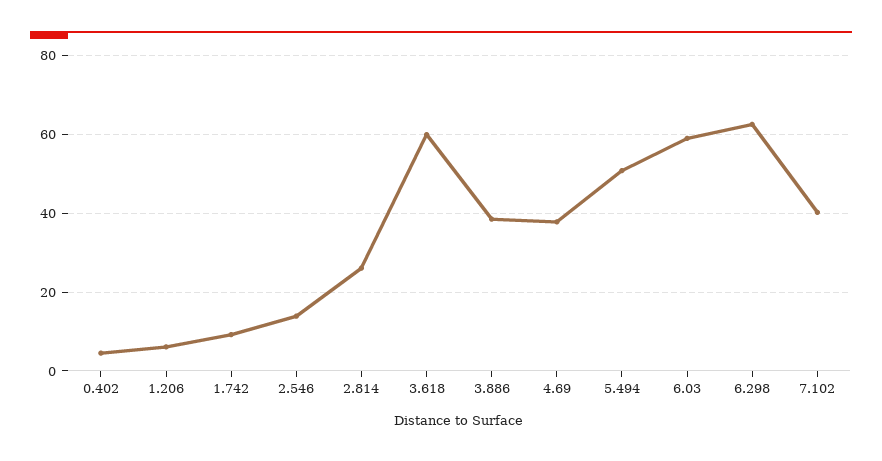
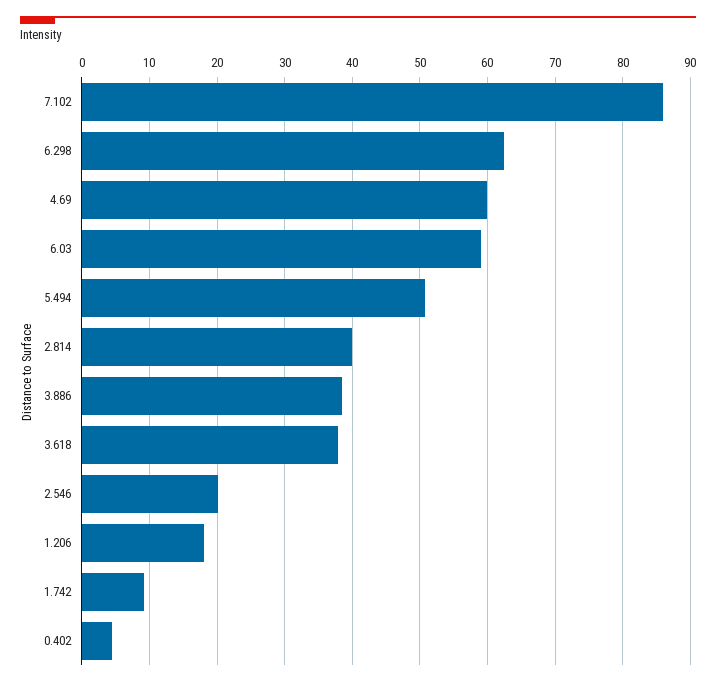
  {
    "0.402": 5,
-   "1.206": 6,
+   "1.206": 18,
    "1.742": 9,
-   "2.546": 14,
+   "2.546": 20,
-   "2.814": 26,
+   "2.814": 40,
-   "3.618": 60,
+   "3.618": 38,
    "3.886": 39,
-   "4.69": 38,
+   "4.69": 60,
    "5.494": 51,
    "6.03": 59,
    "6.298": 63,
-   "7.102": 40
+   "7.102": 86
  }

